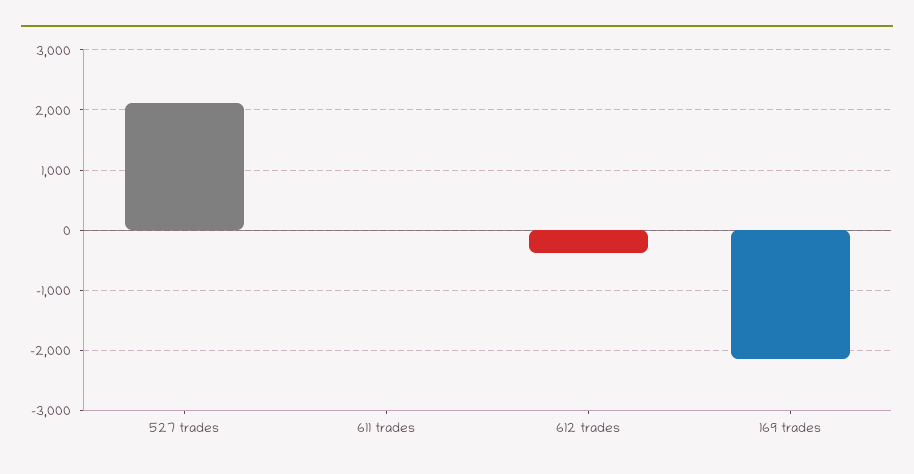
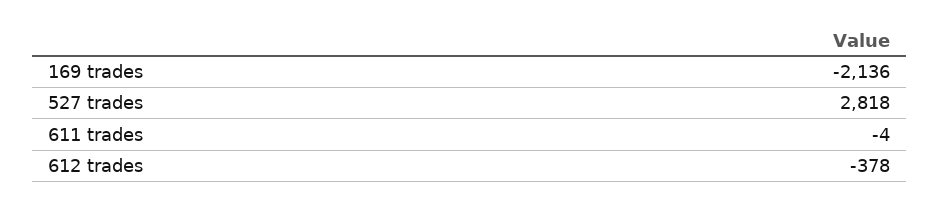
  {
-   "527 trades": 2100,
+   "527 trades": 2818,
    "611 trades": -4,
    "612 trades": -378,
    "169 trades": -2136
  }

